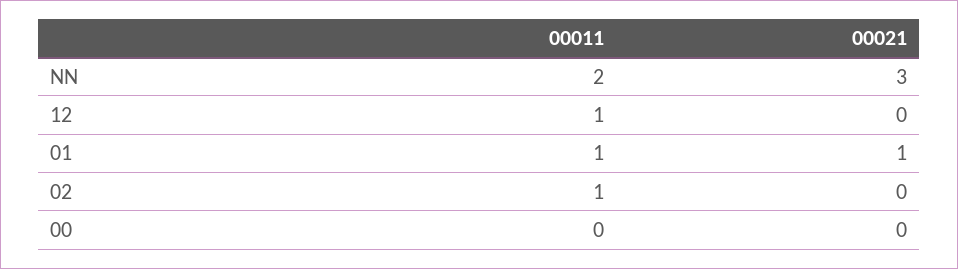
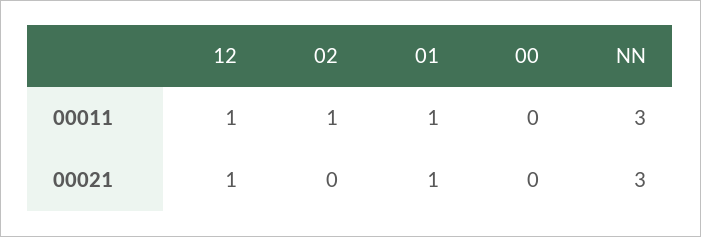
  {
    "00011": {
-     "NN": 2,
+     "NN": 3,
      "12": 1,
      "01": 1,
      "02": 1,
      "00": 0
    },
    "00021": {
      "NN": 3,
-     "12": 0,
+     "12": 1,
      "01": 1,
      "02": 0,
      "00": 0
    }
  }

